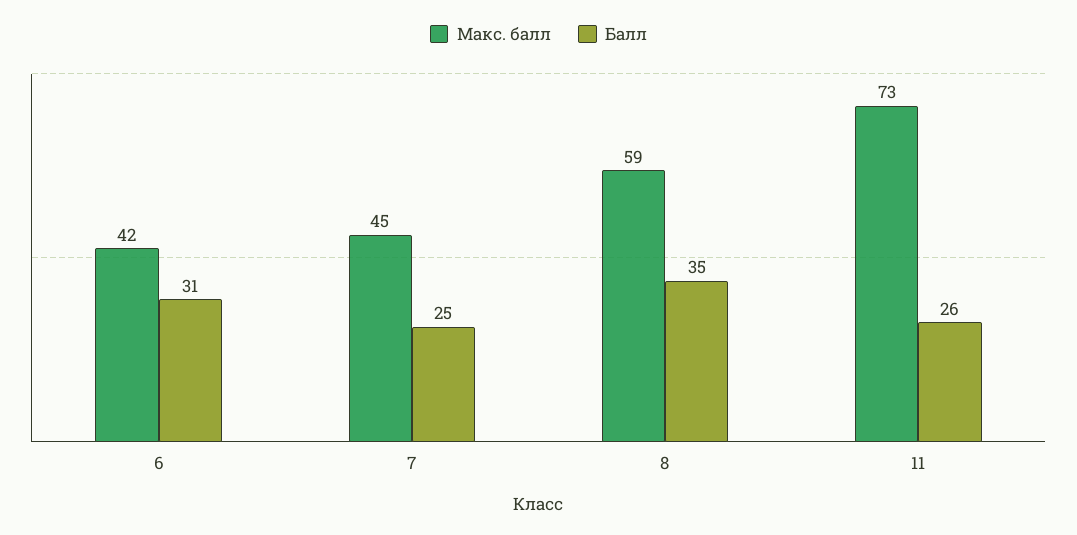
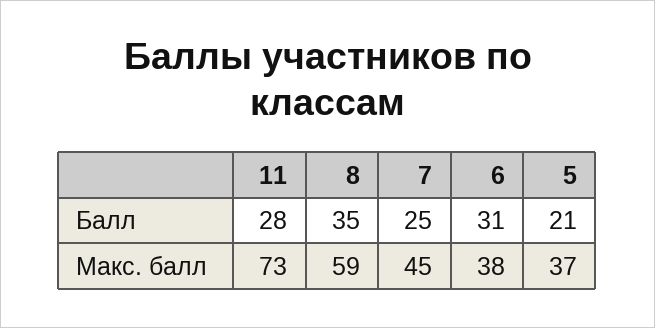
  {
    "Макс. балл": {
-     "6": 42,
+     "6": 38,
      "7": 45,
      "8": 59,
-     "11": 73
+     "11": 73,
+     "5": 37
    },
    "Балл": {
      "6": 31,
      "7": 25,
      "8": 35,
-     "11": 26
+     "11": 28,
+     "5": 21
    }
  }

